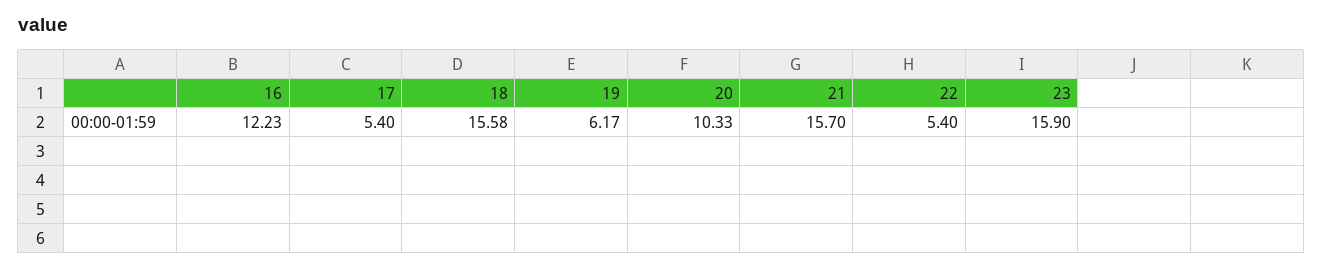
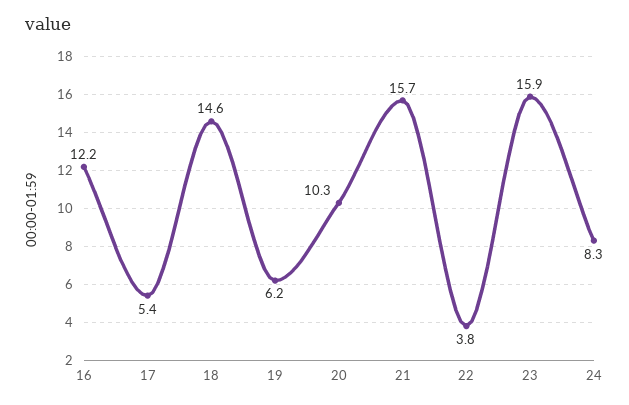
  {
    "16": 12.23,
    "17": 5.4,
-   "18": 15.58,
+   "18": 14.6,
    "19": 6.17,
    "20": 10.33,
    "21": 15.7,
-   "22": 5.4,
+   "22": 3.8,
-   "23": 15.9
+   "23": 15.9,
+   "24": 8.3
  }

